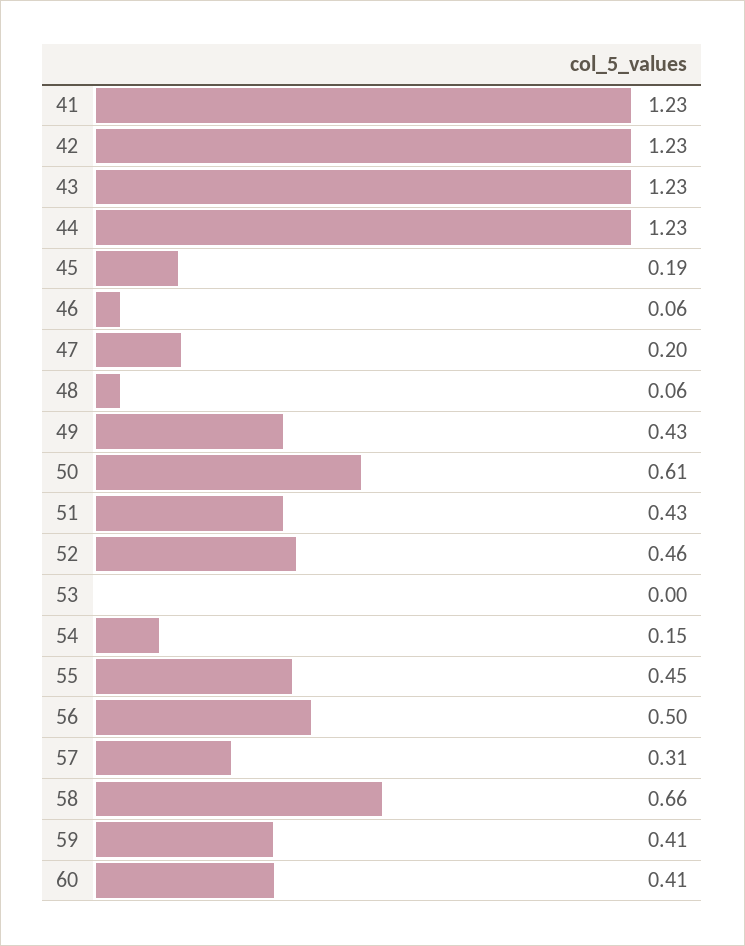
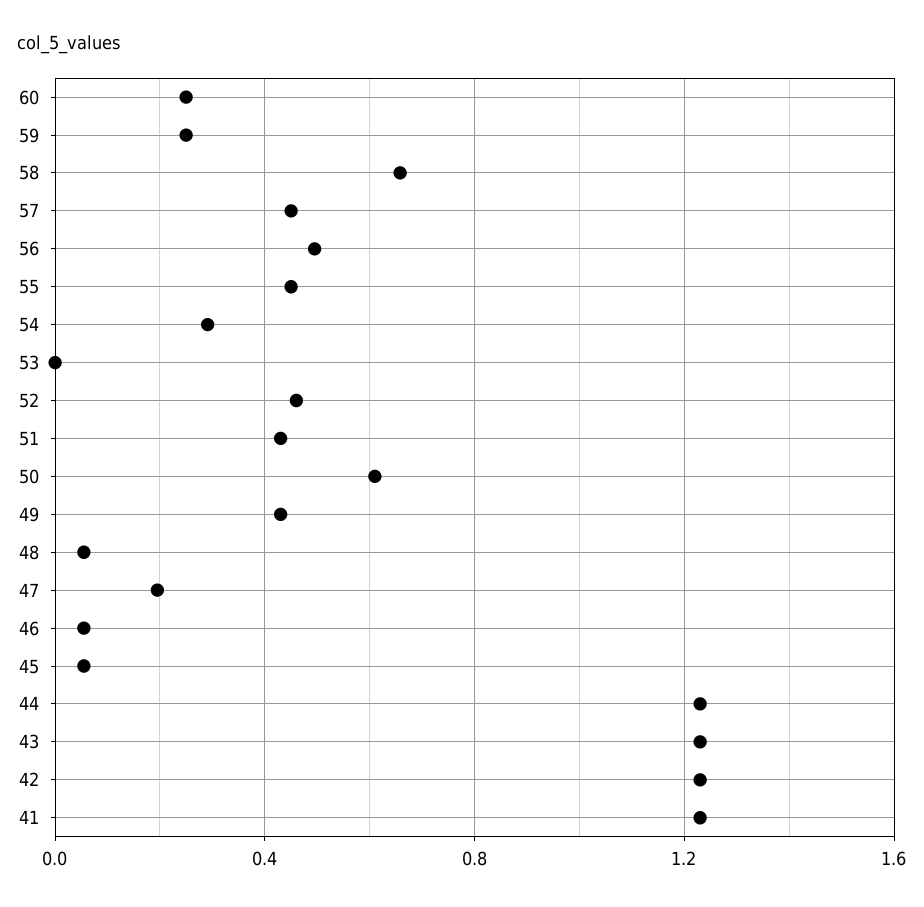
  {
    "41": 1.23,
    "42": 1.23,
    "43": 1.23,
    "44": 1.23,
-   "45": 0.19,
+   "45": 0.05,
    "46": 0.06,
    "47": 0.2,
    "48": 0.06,
    "49": 0.43,
    "50": 0.61,
    "51": 0.43,
    "52": 0.46,
    "53": 0,
-   "54": 0.15,
+   "54": 0.3,
    "55": 0.45,
    "56": 0.5,
-   "57": 0.31,
+   "57": 0.45,
    "58": 0.66,
-   "59": 0.41,
+   "59": 0.25,
-   "60": 0.41
+   "60": 0.25
  }

